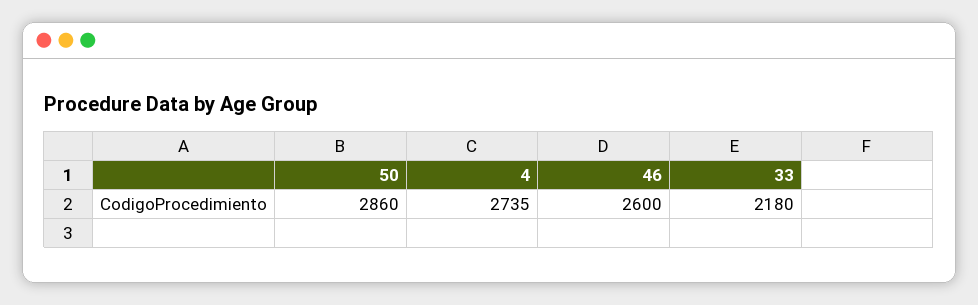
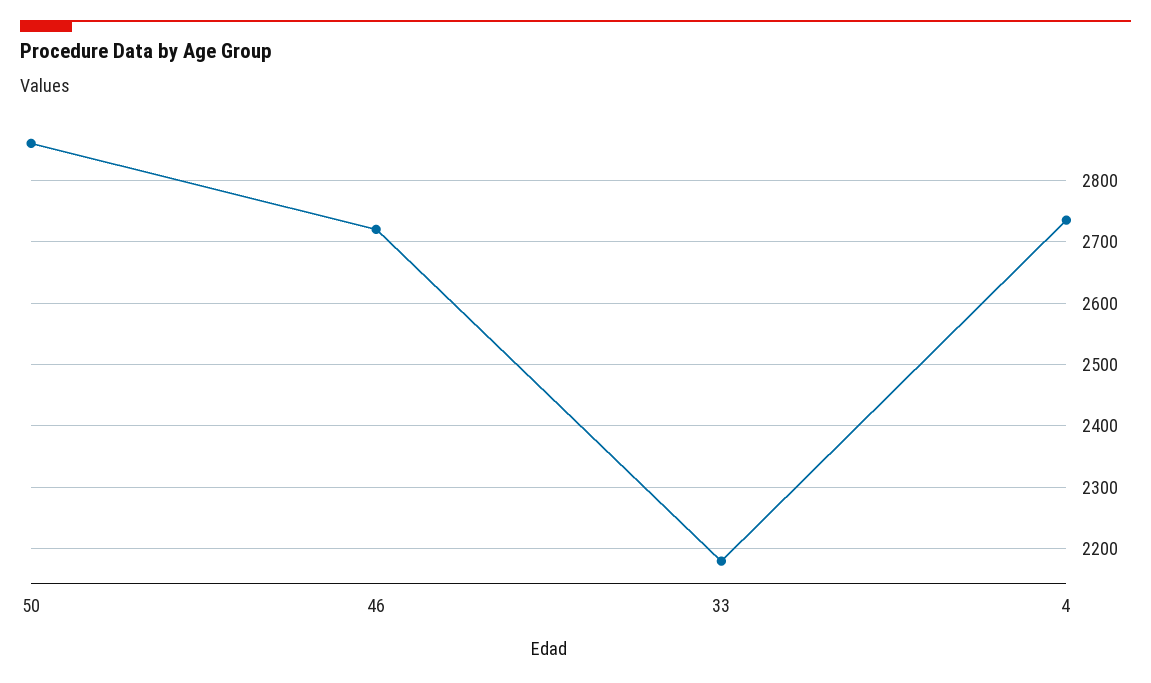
  {
    "50": 2860,
    "4": 2735,
-   "46": 2600,
+   "46": 2720,
    "33": 2180
  }

